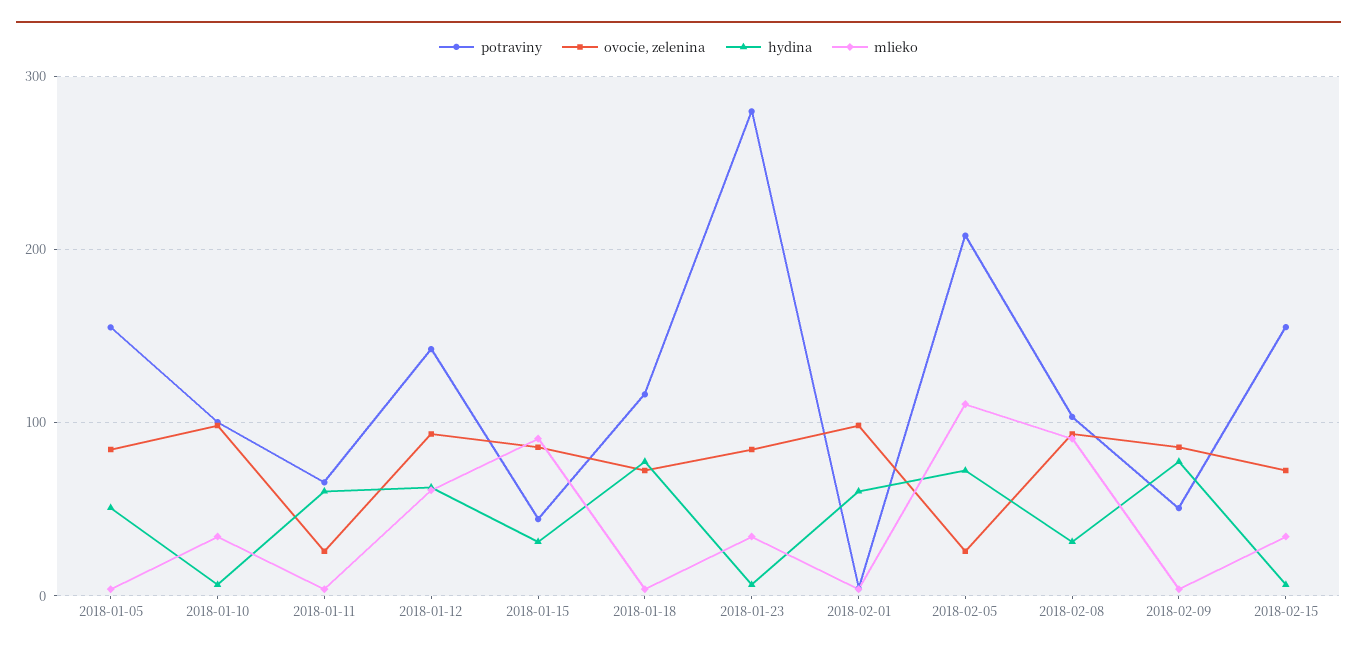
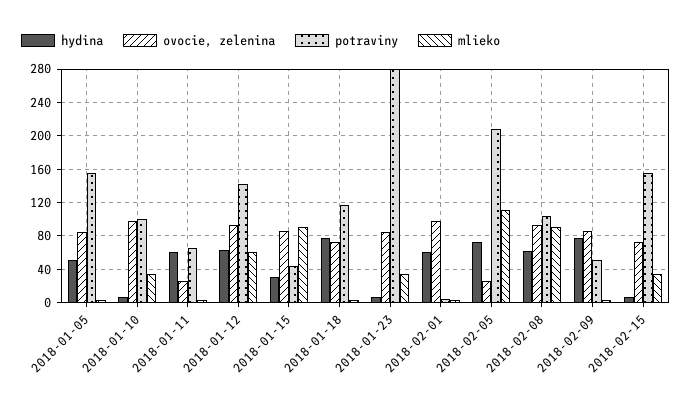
  {
    "potraviny": {
      "2018-01-05": 160,
      "2018-01-10": 100,
      "2018-01-11": 70,
      "2018-01-12": 140,
      "2018-01-15": 40,
      "2018-01-18": 120,
      "2018-01-23": 280,
      "2018-02-01": 0,
      "2018-02-05": 210,
      "2018-02-08": 100,
      "2018-02-09": 50,
      "2018-02-15": 160
    },
    "ovocie, zelenina": {
      "2018-01-05": 80,
      "2018-01-10": 100,
      "2018-01-11": 30,
      "2018-01-12": 90,
      "2018-01-15": 90,
      "2018-01-18": 70,
      "2018-01-23": 80,
      "2018-02-01": 100,
      "2018-02-05": 30,
      "2018-02-08": 90,
      "2018-02-09": 90,
      "2018-02-15": 70
    },
    "hydina": {
      "2018-01-05": 50,
      "2018-01-10": 10,
      "2018-01-11": 60,
      "2018-01-12": 60,
      "2018-01-15": 30,
      "2018-01-18": 80,
      "2018-01-23": 10,
      "2018-02-01": 60,
      "2018-02-05": 70,
-     "2018-02-08": 30,
+     "2018-02-08": 60,
      "2018-02-09": 80,
      "2018-02-15": 10
    },
    "mlieko": {
      "2018-01-05": 0,
      "2018-01-10": 30,
      "2018-01-11": 0,
      "2018-01-12": 60,
      "2018-01-15": 90,
      "2018-01-18": 0,
      "2018-01-23": 30,
      "2018-02-01": 0,
      "2018-02-05": 110,
      "2018-02-08": 90,
      "2018-02-09": 0,
      "2018-02-15": 30
    }
  }

